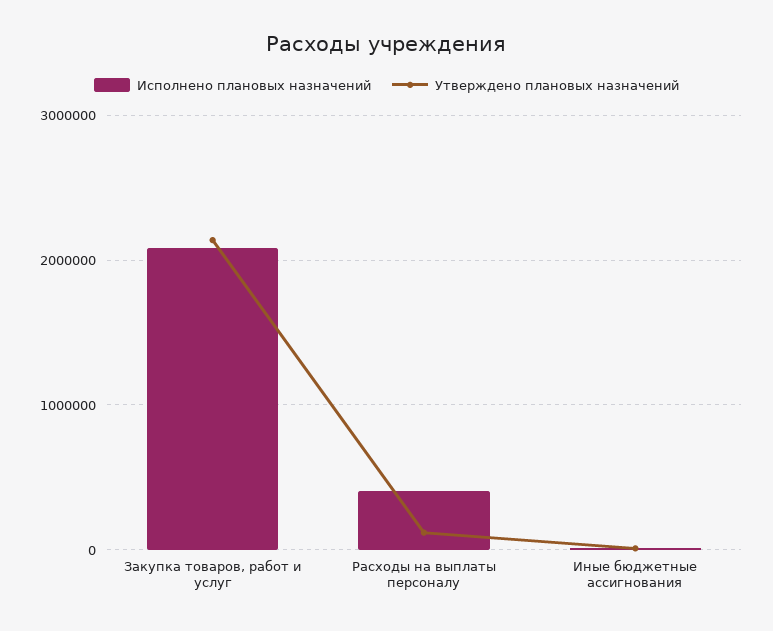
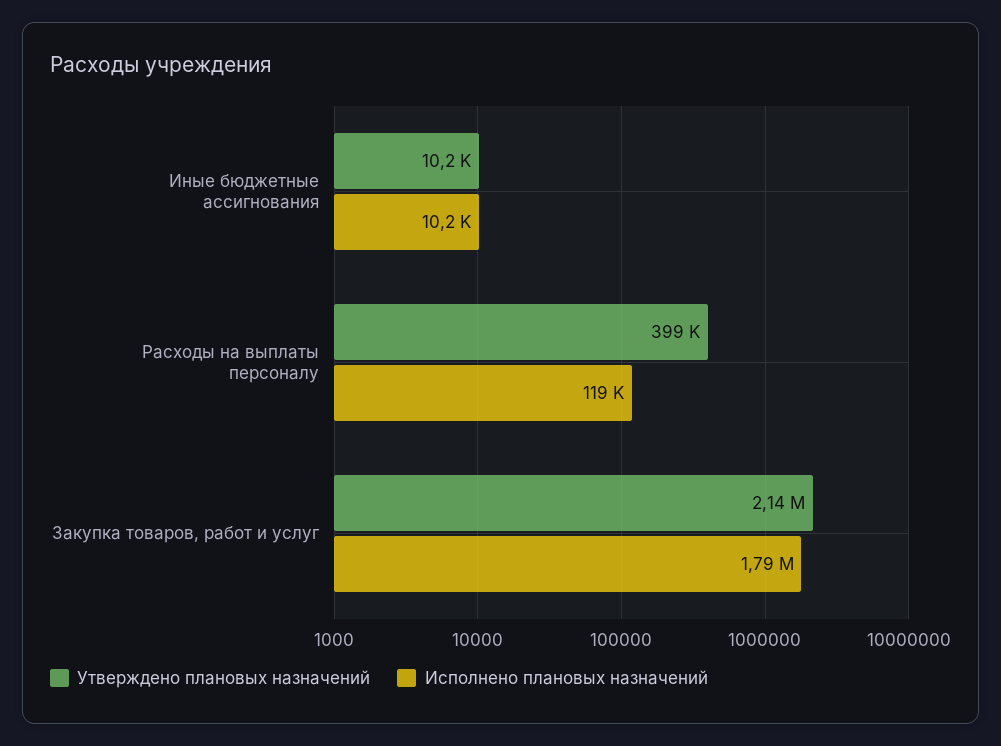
  {
    "Исполнено плановых назначений": {
-     "Закупка товаров, работ и услуг": 2100000,
+     "Закупка товаров, работ и услуг": 1790000,
-     "Расходы на выплаты персоналу": 400000,
+     "Расходы на выплаты персоналу": 119000,
      "Иные бюджетные ассигнования": 10200
    },
    "Утверждено плановых назначений": {
      "Закупка товаров, работ и услуг": 2140000,
-     "Расходы на выплаты персоналу": 100000,
+     "Расходы на выплаты персоналу": 399000,
      "Иные бюджетные ассигнования": 10200
    }
  }

